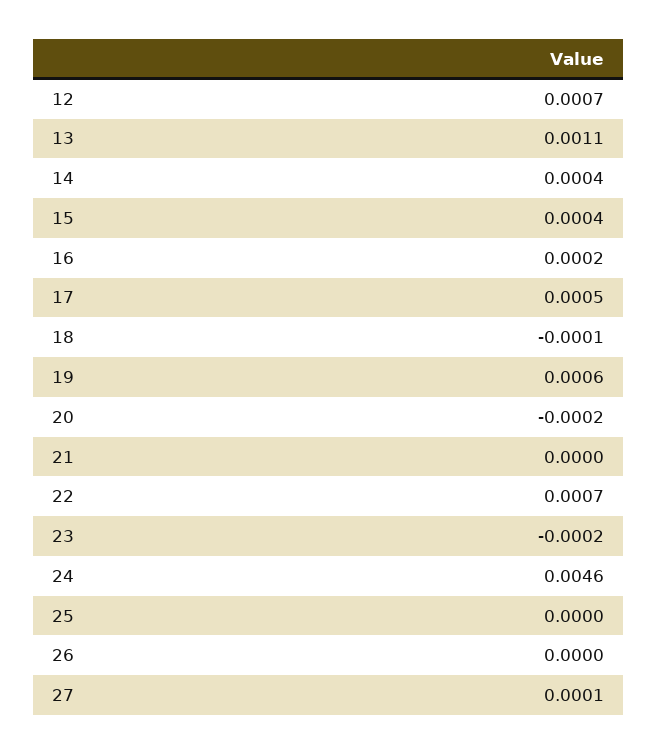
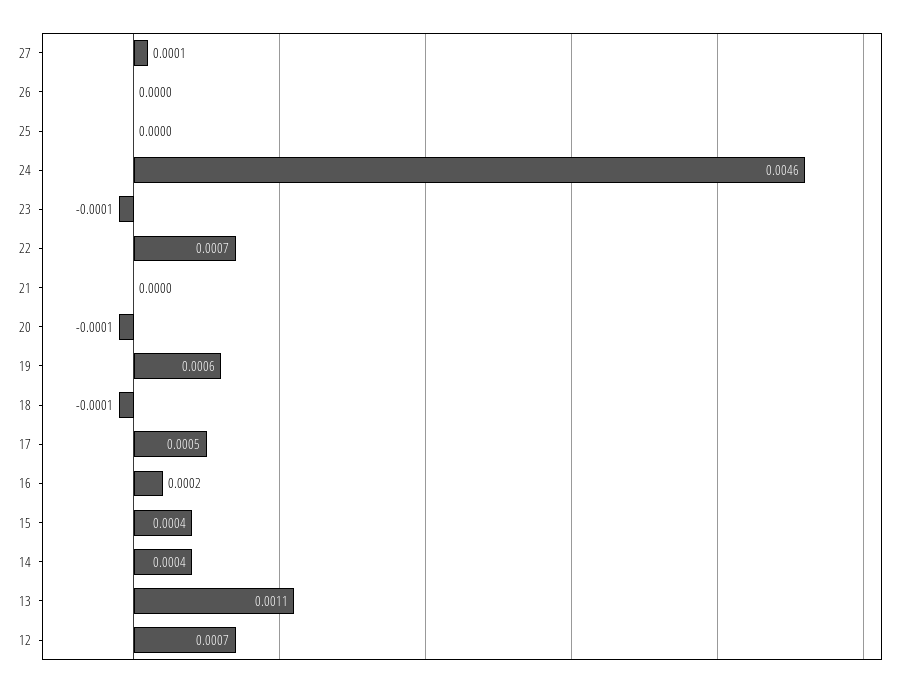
  {
    "12": 0.0007,
    "13": 0.0011,
    "14": 0.0004,
    "15": 0.0004,
    "16": 0.0002,
    "17": 0.0005,
    "18": -0.0001,
    "19": 0.0006,
-   "20": -0.0002,
+   "20": -0.0001,
    "21": 0,
    "22": 0.0007,
-   "23": -0.0002,
+   "23": -0.0001,
    "24": 0.0046,
    "25": 0,
    "26": 0,
    "27": 0.0001
  }

